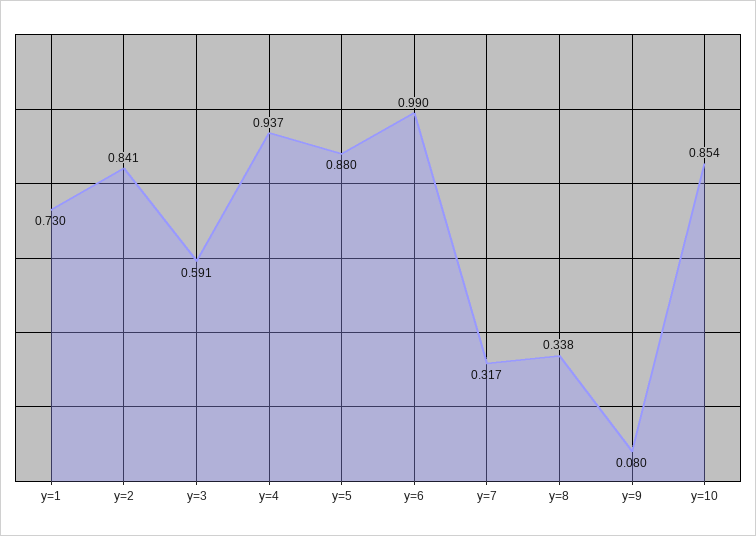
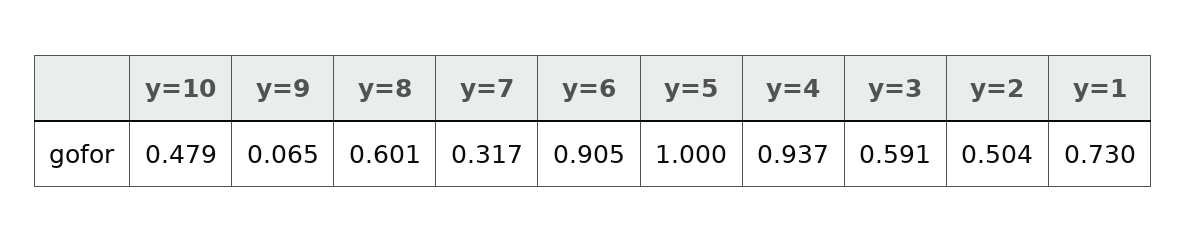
  {
    "y=1": 0.73,
-   "y=2": 0.841,
+   "y=2": 0.504,
    "y=3": 0.591,
    "y=4": 0.937,
-   "y=5": 0.88,
+   "y=5": 1,
-   "y=6": 0.99,
+   "y=6": 0.905,
    "y=7": 0.317,
-   "y=8": 0.338,
+   "y=8": 0.601,
-   "y=9": 0.08,
+   "y=9": 0.065,
-   "y=10": 0.854
+   "y=10": 0.479
  }

